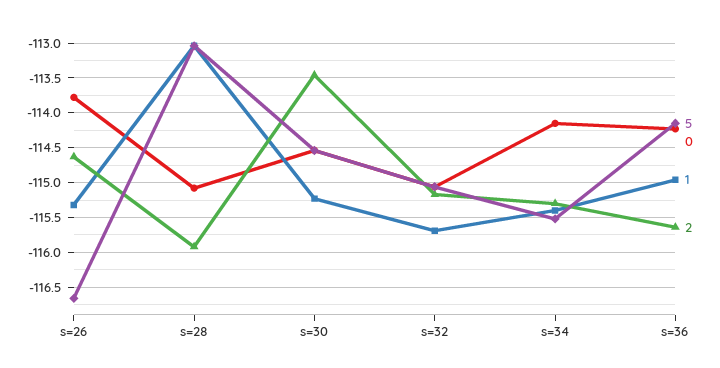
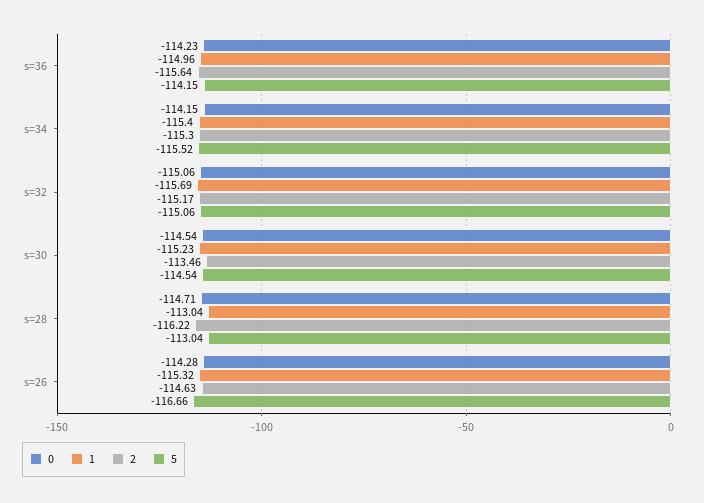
  {
    "5": {
      "s=26": -116.66,
      "s=28": -113.04,
      "s=30": -114.54,
      "s=32": -115.06,
      "s=34": -115.52,
      "s=36": -114.15
    },
    "0": {
-     "s=26": -113.8,
+     "s=26": -114.28,
-     "s=28": -115.1,
+     "s=28": -114.71,
      "s=30": -114.54,
      "s=32": -115.06,
      "s=34": -114.15,
      "s=36": -114.23
    },
    "1": {
      "s=26": -115.32,
      "s=28": -113.04,
      "s=30": -115.23,
      "s=32": -115.69,
      "s=34": -115.4,
      "s=36": -114.96
    },
    "2": {
      "s=26": -114.63,
-     "s=28": -115.9,
+     "s=28": -116.22,
      "s=30": -113.46,
      "s=32": -115.17,
      "s=34": -115.3,
      "s=36": -115.64
    }
  }

